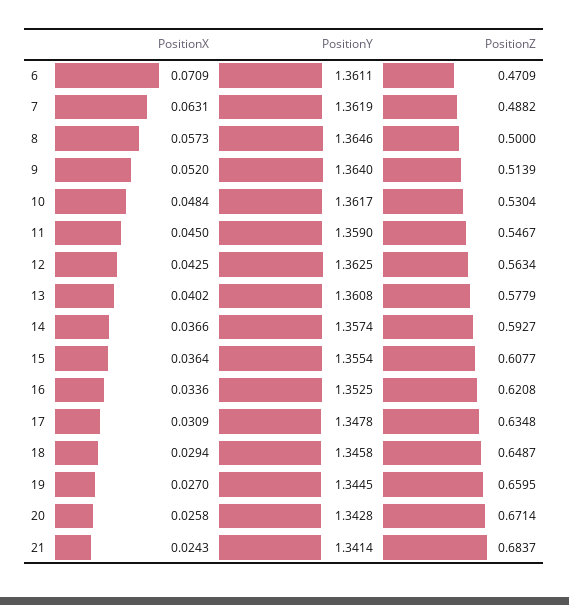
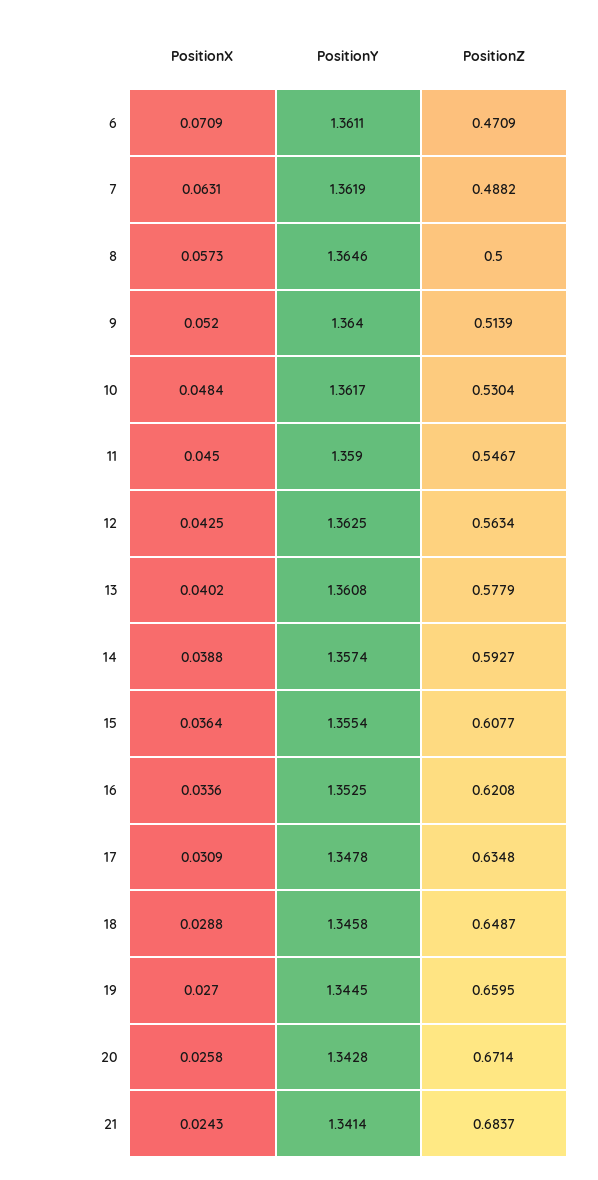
  {
    "PositionX": {
      "6": 0.0709,
      "7": 0.0631,
      "8": 0.0573,
      "9": 0.052,
      "10": 0.0484,
      "11": 0.045,
      "12": 0.0425,
      "13": 0.0402,
-     "14": 0.0366,
+     "14": 0.0388,
      "15": 0.0364,
      "16": 0.0336,
      "17": 0.0309,
-     "18": 0.0294,
+     "18": 0.0288,
      "19": 0.027,
      "20": 0.0258,
      "21": 0.0243
    },
    "PositionY": {
      "6": 1.3611,
      "7": 1.3619,
      "8": 1.3646,
      "9": 1.364,
      "10": 1.3617,
      "11": 1.359,
      "12": 1.3625,
      "13": 1.3608,
      "14": 1.3574,
      "15": 1.3554,
      "16": 1.3525,
      "17": 1.3478,
      "18": 1.3458,
      "19": 1.3445,
      "20": 1.3428,
      "21": 1.3414
    },
    "PositionZ": {
      "6": 0.4709,
      "7": 0.4882,
      "8": 0.5,
      "9": 0.5139,
      "10": 0.5304,
      "11": 0.5467,
      "12": 0.5634,
      "13": 0.5779,
      "14": 0.5927,
      "15": 0.6077,
      "16": 0.6208,
      "17": 0.6348,
      "18": 0.6487,
      "19": 0.6595,
      "20": 0.6714,
      "21": 0.6837
    }
  }

